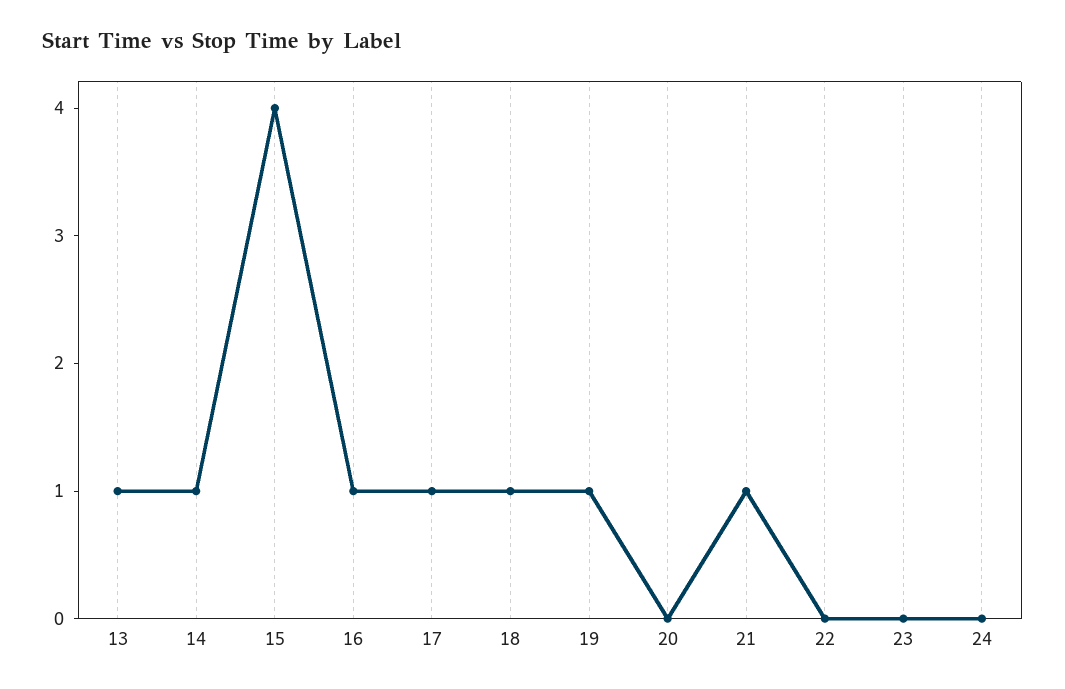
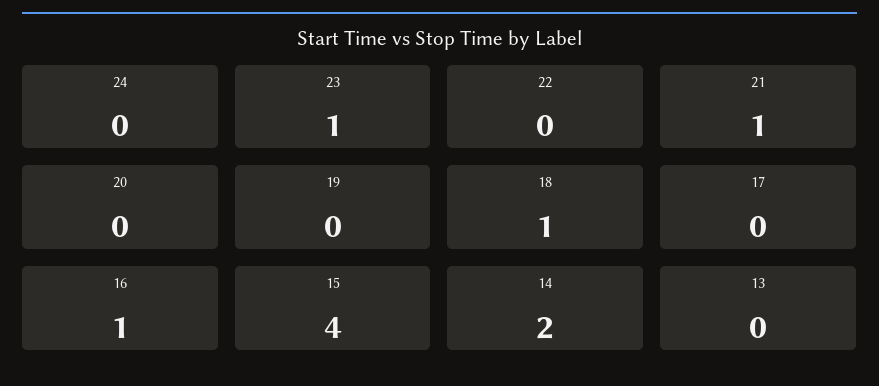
  {
-   "13": 1,
+   "13": 0,
-   "14": 1,
+   "14": 2,
    "15": 4,
    "16": 1,
-   "17": 1,
+   "17": 0,
    "18": 1,
-   "19": 1,
+   "19": 0,
    "20": 0,
    "21": 1,
    "22": 0,
-   "23": 0,
+   "23": 1,
    "24": 0
  }

